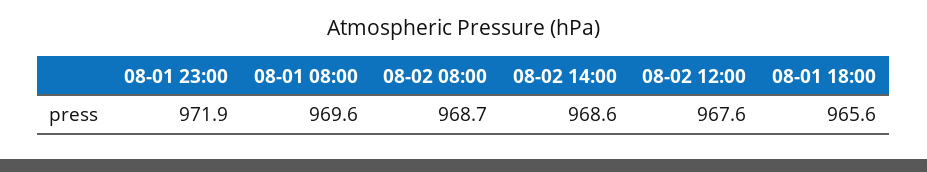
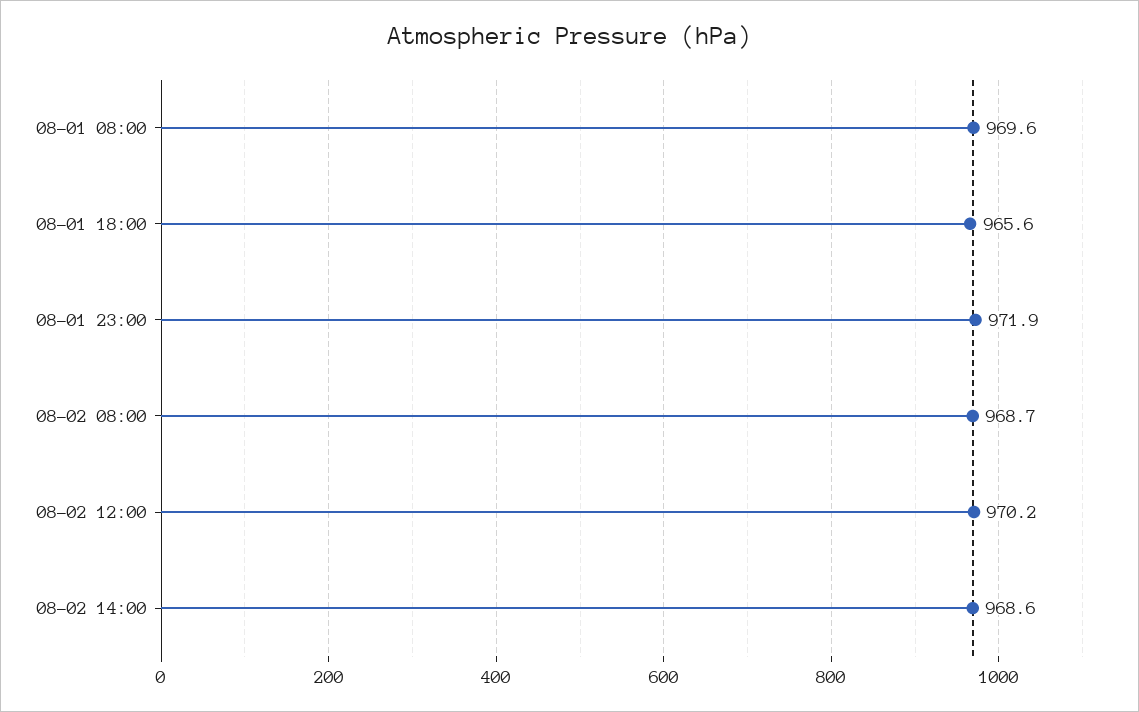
  {
    "08-01 23:00": 971.9,
    "08-01 08:00": 969.6,
    "08-02 08:00": 968.7,
    "08-02 14:00": 968.6,
-   "08-02 12:00": 967.6,
+   "08-02 12:00": 970.2,
    "08-01 18:00": 965.6
  }

